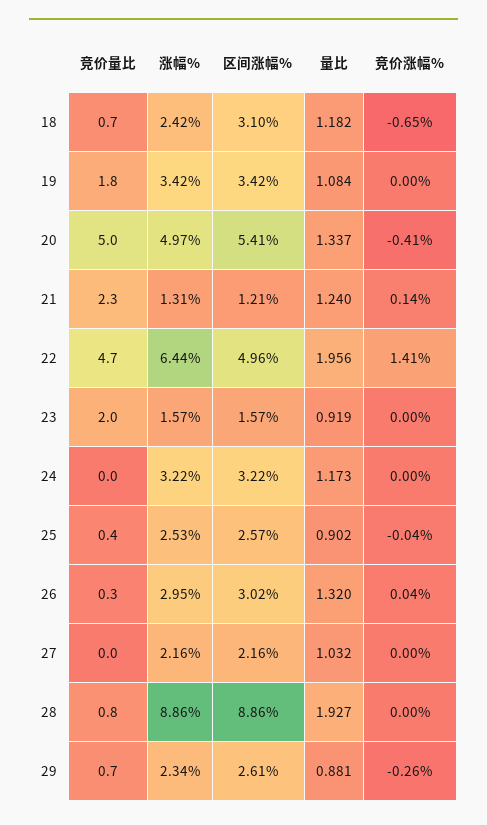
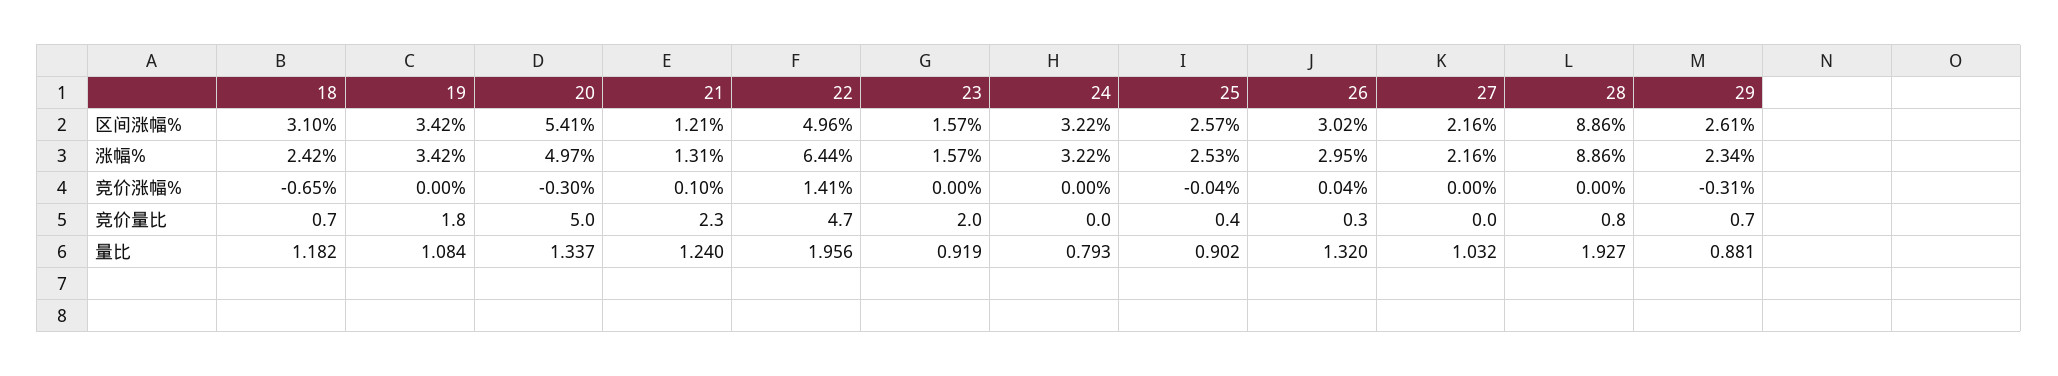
  {
    "竞价量比": {
      "18": 0.7,
      "19": 1.8,
      "20": 5,
      "21": 2.3,
      "22": 4.7,
      "23": 2,
      "24": 0,
      "25": 0.4,
      "26": 0.3,
      "27": 0,
      "28": 0.8,
      "29": 0.7
    },
    "涨幅%": {
      "18": 2.42,
      "19": 3.42,
      "20": 4.97,
      "21": 1.31,
      "22": 6.44,
      "23": 1.57,
      "24": 3.22,
      "25": 2.53,
      "26": 2.95,
      "27": 2.16,
      "28": 8.86,
      "29": 2.34
    },
    "区间涨幅%": {
      "18": 3.1,
      "19": 3.42,
      "20": 5.41,
      "21": 1.21,
      "22": 4.96,
      "23": 1.57,
      "24": 3.22,
      "25": 2.57,
      "26": 3.02,
      "27": 2.16,
      "28": 8.86,
      "29": 2.61
    },
    "量比": {
      "18": 1.182,
      "19": 1.084,
      "20": 1.337,
      "21": 1.24,
      "22": 1.956,
      "23": 0.919,
-     "24": 1.173,
+     "24": 0.793,
      "25": 0.902,
      "26": 1.32,
      "27": 1.032,
      "28": 1.927,
      "29": 0.881
    },
    "竞价涨幅%": {
      "18": -0.65,
      "19": 0,
-     "20": -0.41,
+     "20": -0.3,
-     "21": 0.14,
+     "21": 0.1,
      "22": 1.41,
      "23": 0,
      "24": 0,
      "25": -0.04,
      "26": 0.04,
      "27": 0,
      "28": 0,
-     "29": -0.26
+     "29": -0.31
    }
  }

